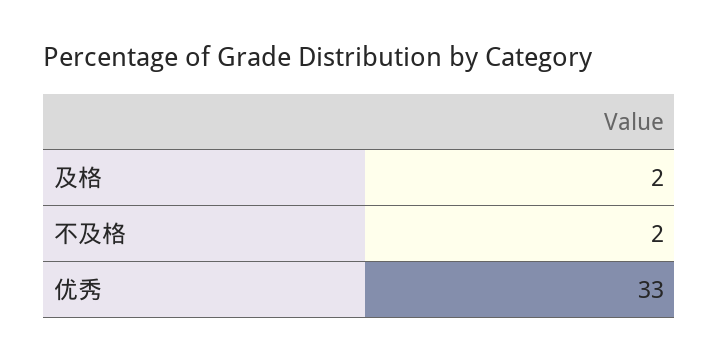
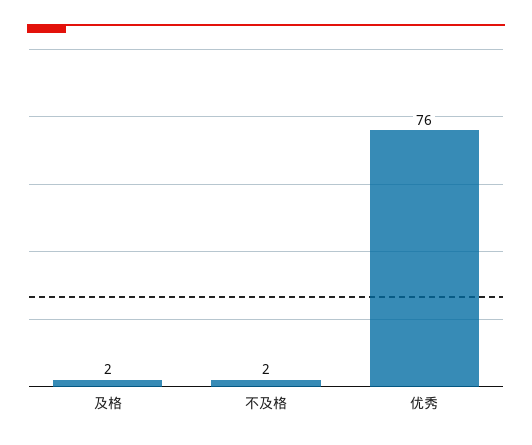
  {
    "及格": 2,
    "不及格": 2,
-   "优秀": 33
+   "优秀": 76
  }

